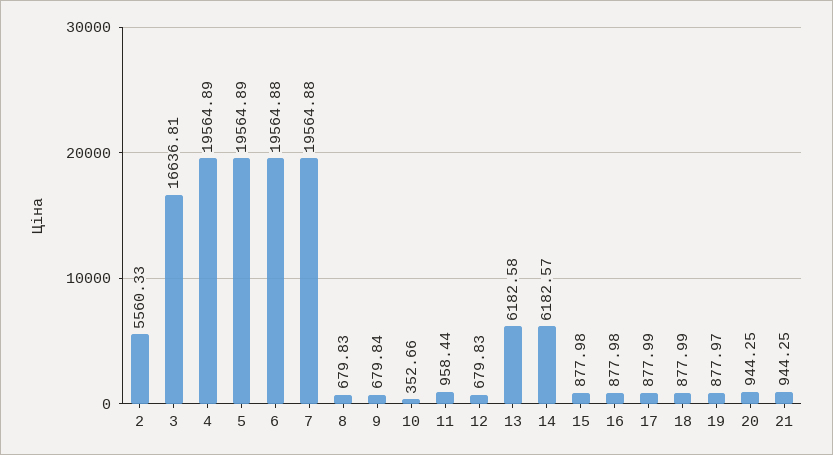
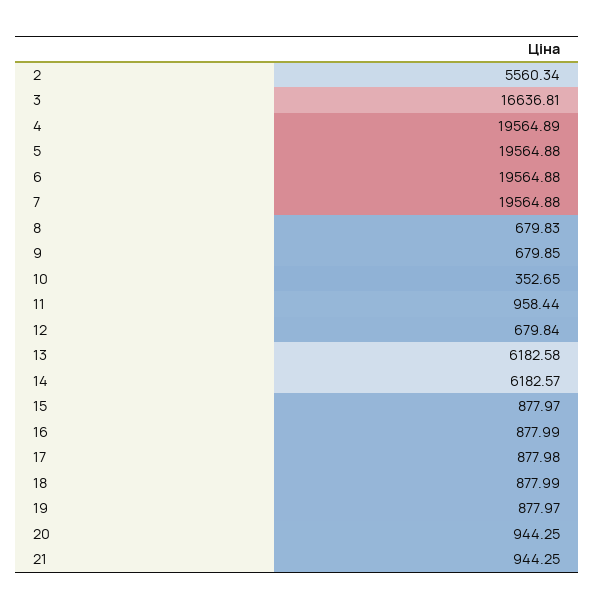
  {
-   "2": 5560.33,
+   "2": 5560.34,
    "3": 16636.81,
    "4": 19564.89,
-   "5": 19564.89,
+   "5": 19564.88,
    "6": 19564.88,
    "7": 19564.88,
    "8": 679.83,
-   "9": 679.84,
+   "9": 679.85,
-   "10": 352.66,
+   "10": 352.65,
    "11": 958.44,
-   "12": 679.83,
+   "12": 679.84,
    "13": 6182.58,
    "14": 6182.57,
-   "15": 877.98,
+   "15": 877.97,
-   "16": 877.98,
+   "16": 877.99,
-   "17": 877.99,
+   "17": 877.98,
    "18": 877.99,
    "19": 877.97,
    "20": 944.25,
    "21": 944.25
  }

